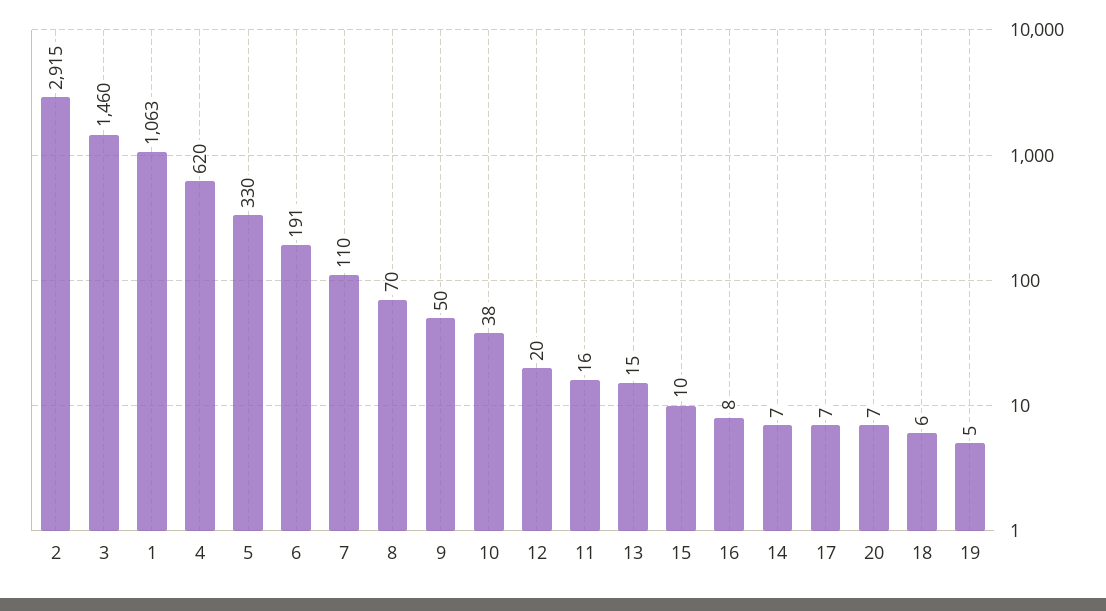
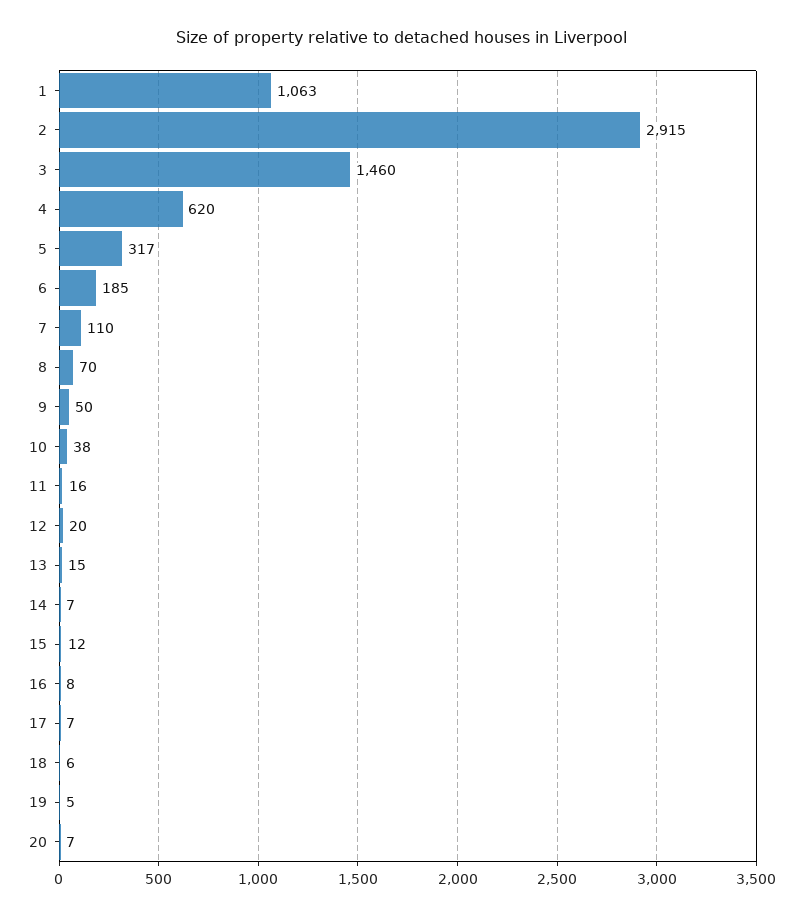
  {
    "2": 2915,
    "3": 1460,
    "1": 1063,
    "4": 620,
-   "5": 330,
+   "5": 317,
-   "6": 191,
+   "6": 185,
    "7": 110,
    "8": 70,
    "9": 50,
    "10": 38,
    "12": 20,
    "11": 16,
    "13": 15,
-   "15": 10,
+   "15": 12,
    "16": 8,
    "14": 7,
    "17": 7,
    "20": 7,
    "18": 6,
    "19": 5
  }

